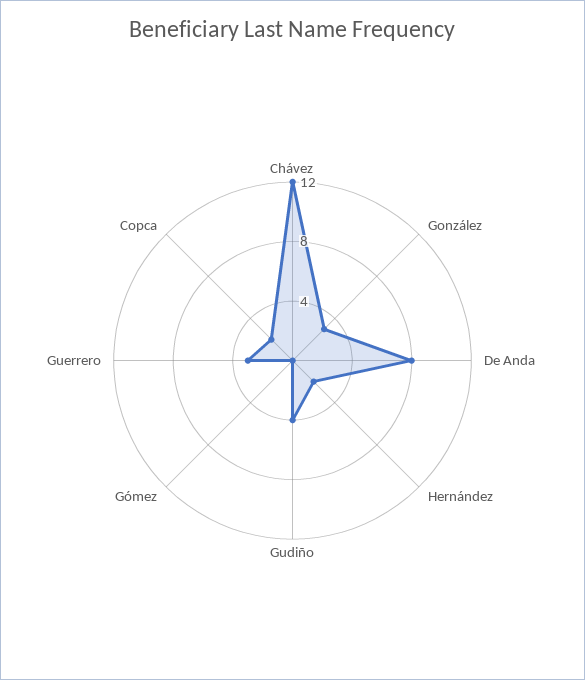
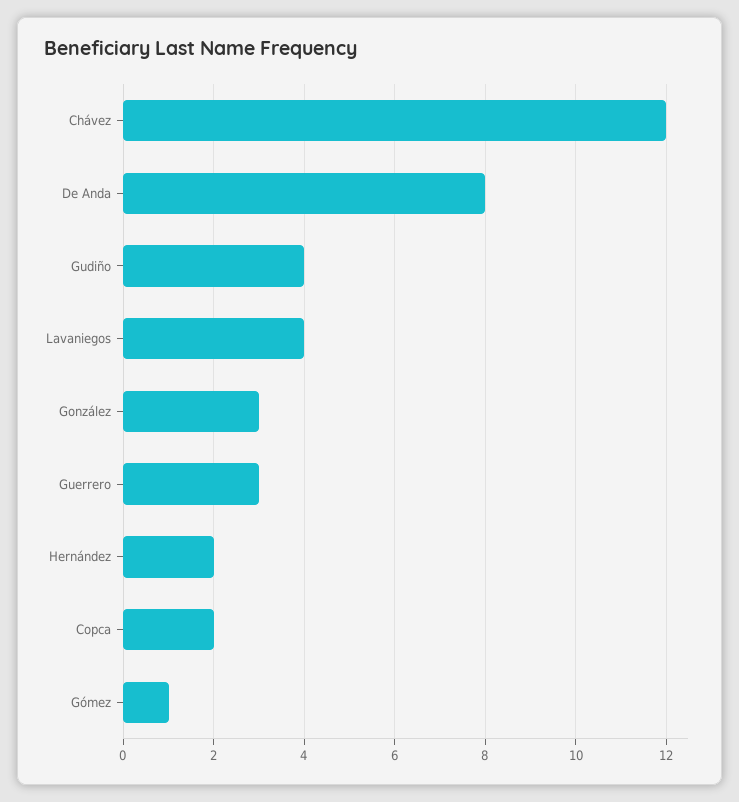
  {
    "Chávez": 12,
    "González": 3,
    "De Anda": 8,
    "Hernández": 2,
    "Gudiño": 4,
-   "Gómez": 0,
+   "Gómez": 1,
    "Guerrero": 3,
-   "Copca": 2
+   "Copca": 2,
+   "Lavaniegos": 4
  }

